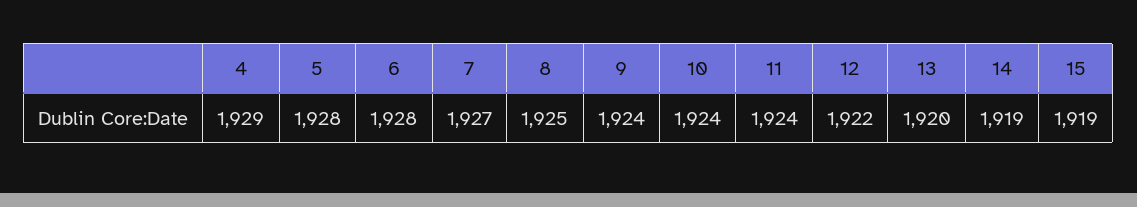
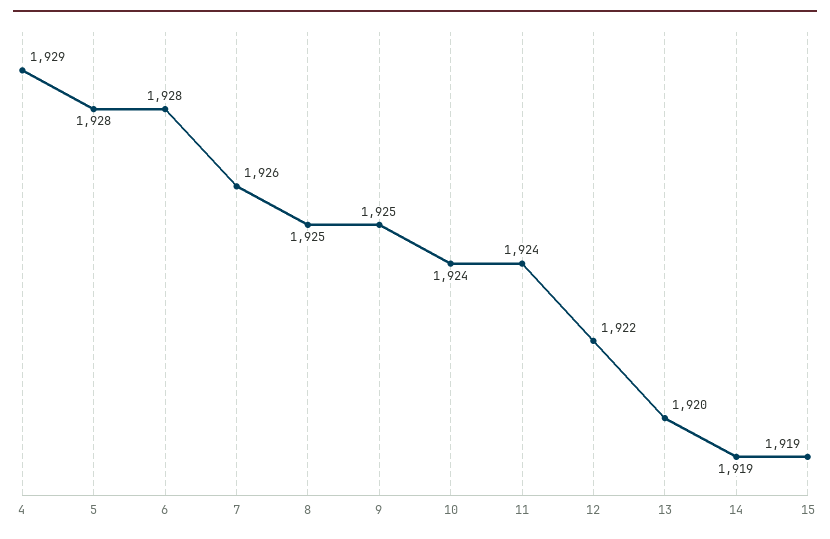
  {
    "4": 1929,
    "5": 1928,
    "6": 1928,
-   "7": 1927,
+   "7": 1926,
    "8": 1925,
-   "9": 1924,
+   "9": 1925,
    "10": 1924,
    "11": 1924,
    "12": 1922,
    "13": 1920,
    "14": 1919,
    "15": 1919
  }

